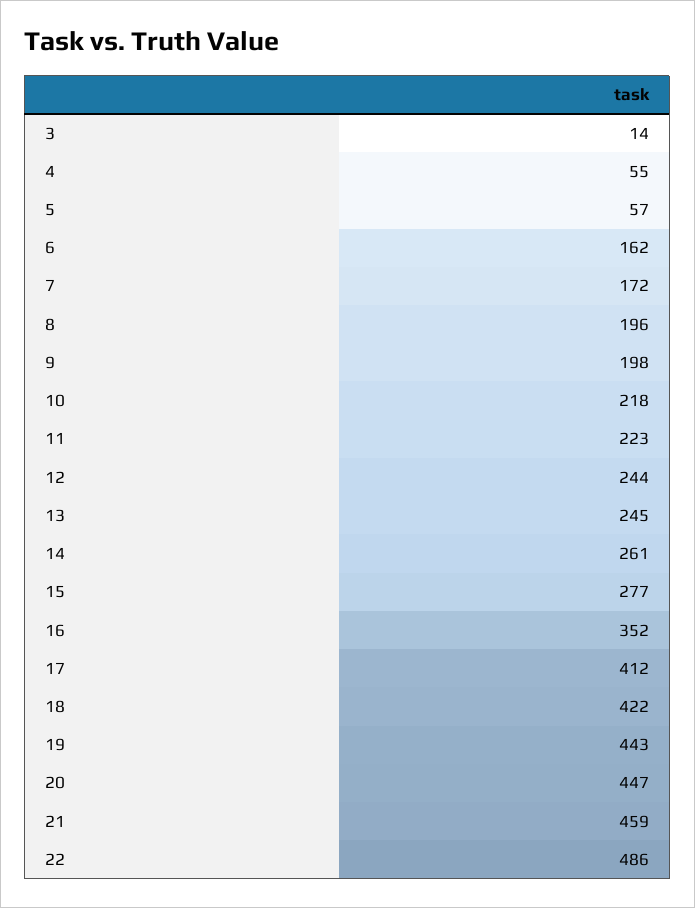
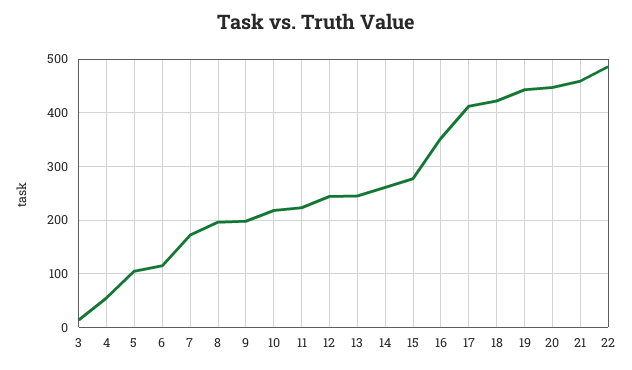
  {
    "3": 14,
    "4": 55,
-   "5": 57,
+   "5": 100,
-   "6": 162,
+   "6": 120,
    "7": 172,
    "8": 196,
    "9": 198,
    "10": 218,
    "11": 223,
    "12": 244,
    "13": 245,
    "14": 261,
    "15": 277,
    "16": 352,
    "17": 412,
    "18": 422,
    "19": 443,
    "20": 447,
    "21": 459,
    "22": 486
  }

